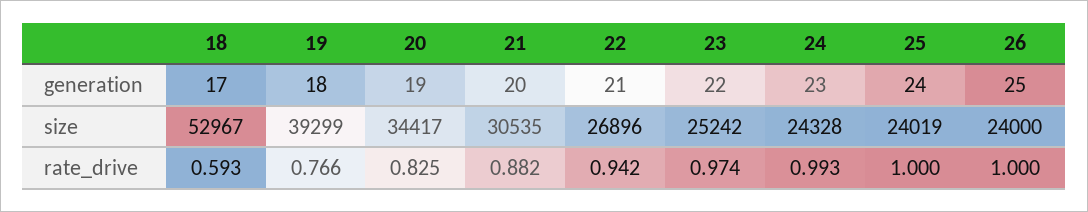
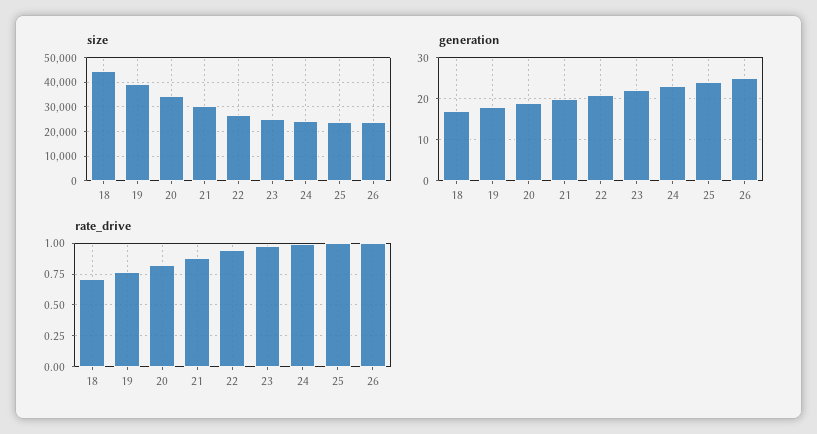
  {
    "generation": {
      "18": 17,
      "19": 18,
      "20": 19,
      "21": 20,
      "22": 21,
      "23": 22,
      "24": 23,
      "25": 24,
      "26": 25
    },
    "size": {
-     "18": 52967,
+     "18": 45000,
      "19": 39299,
      "20": 34417,
      "21": 30535,
      "22": 26896,
      "23": 25242,
      "24": 24328,
      "25": 24019,
      "26": 24000
    },
    "rate_drive": {
-     "18": 0.593,
+     "18": 0.7,
      "19": 0.766,
      "20": 0.825,
      "21": 0.882,
      "22": 0.942,
      "23": 0.974,
      "24": 0.993,
      "25": 1,
      "26": 1
    }
  }

